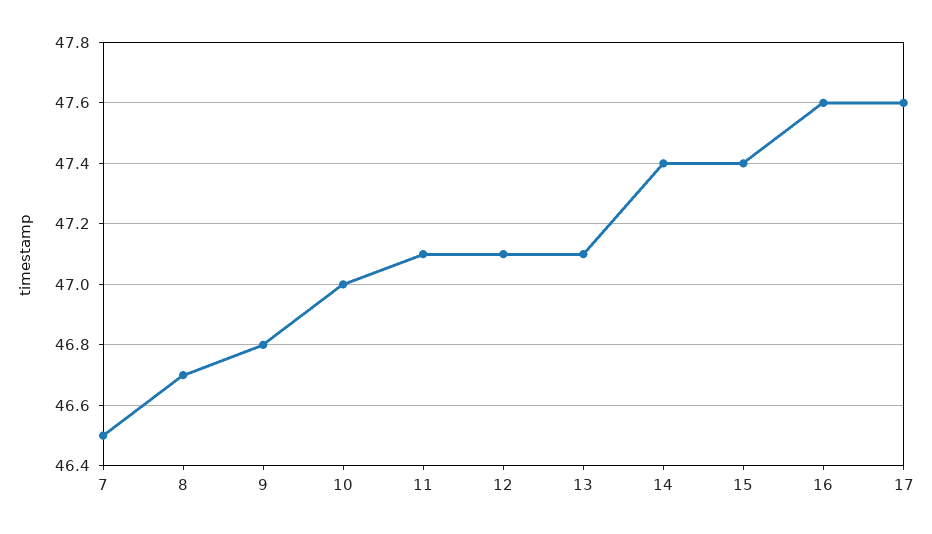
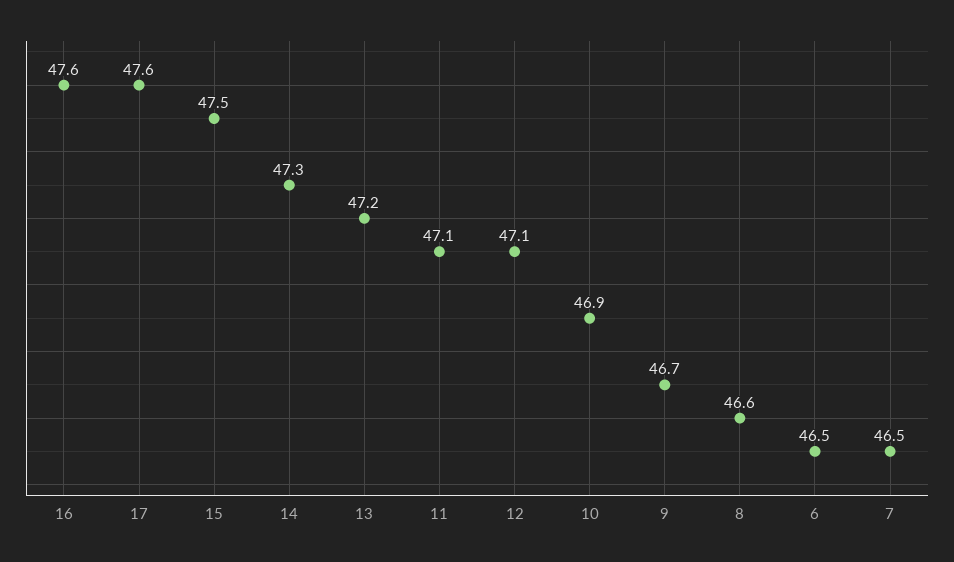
  {
    "7": 46.5,
-   "8": 46.7,
+   "8": 46.6,
-   "9": 46.8,
+   "9": 46.7,
-   "10": 47,
+   "10": 46.9,
    "11": 47.1,
    "12": 47.1,
-   "13": 47.1,
+   "13": 47.2,
-   "14": 47.4,
+   "14": 47.3,
-   "15": 47.4,
+   "15": 47.5,
    "16": 47.6,
-   "17": 47.6
+   "17": 47.6,
+   "6": 46.5
  }

